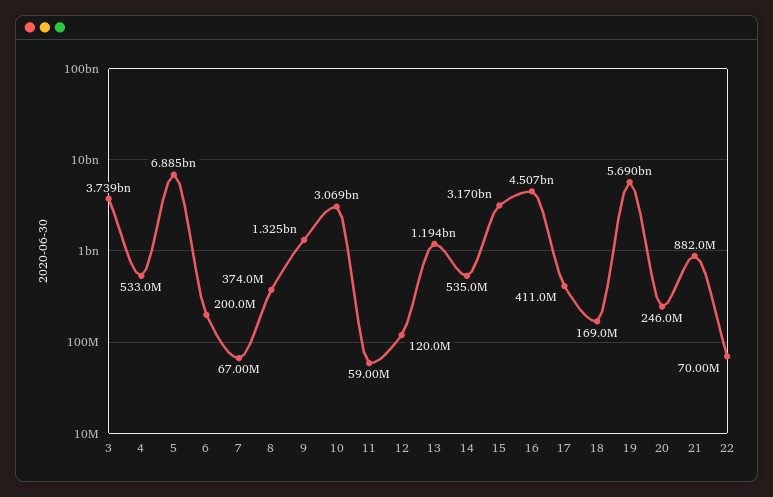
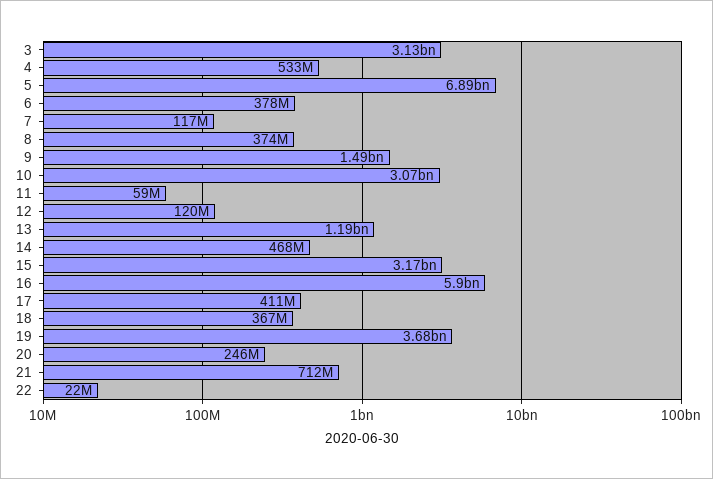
  {
-   "3": 3739000000,
+   "3": 3130000000,
    "4": 533000000,
    "5": 6885000000,
-   "6": 200000000,
+   "6": 378000000,
-   "7": 67000000,
+   "7": 117000000,
    "8": 374000000,
-   "9": 1325000000,
+   "9": 1490000000,
    "10": 3069000000,
    "11": 59000000,
    "12": 120000000,
    "13": 1194000000,
-   "14": 535000000,
+   "14": 468000000,
    "15": 3170000000,
-   "16": 4507000000,
+   "16": 5900000000,
    "17": 411000000,
-   "18": 169000000,
+   "18": 367000000,
-   "19": 5690000000,
+   "19": 3680000000,
    "20": 246000000,
-   "21": 882000000,
+   "21": 712000000,
-   "22": 70000000
+   "22": 22000000
  }

